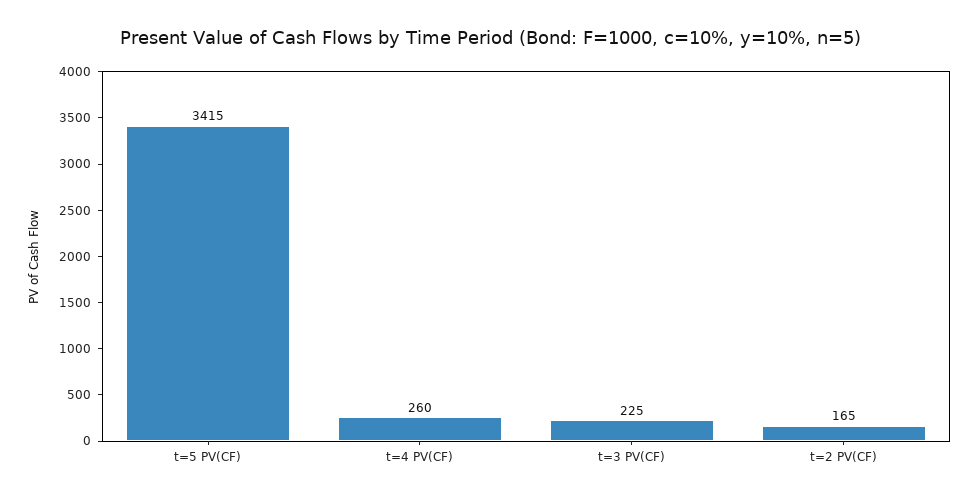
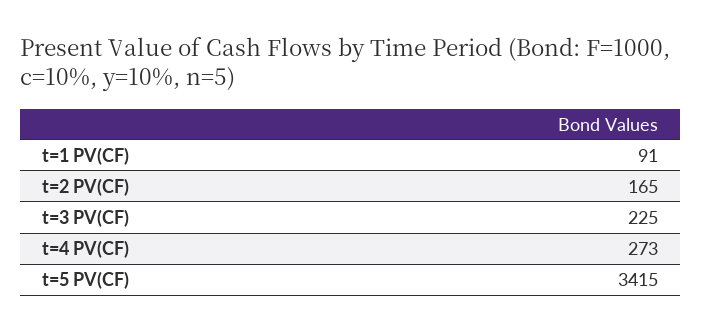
  {
    "t=5 PV(CF)": 3415,
-   "t=4 PV(CF)": 260,
+   "t=4 PV(CF)": 273,
    "t=3 PV(CF)": 225,
-   "t=2 PV(CF)": 165
+   "t=2 PV(CF)": 165,
+   "t=1 PV(CF)": 91
  }

